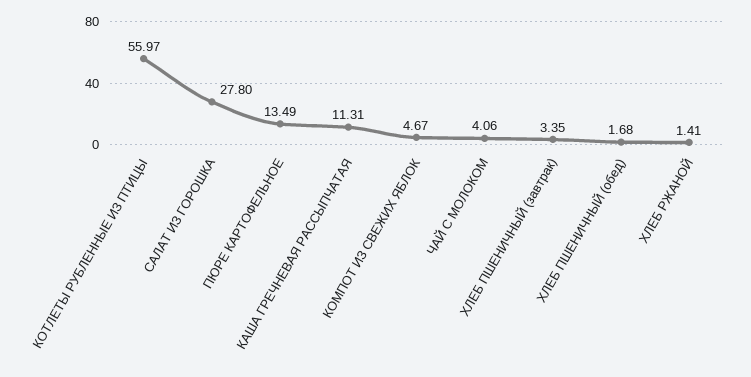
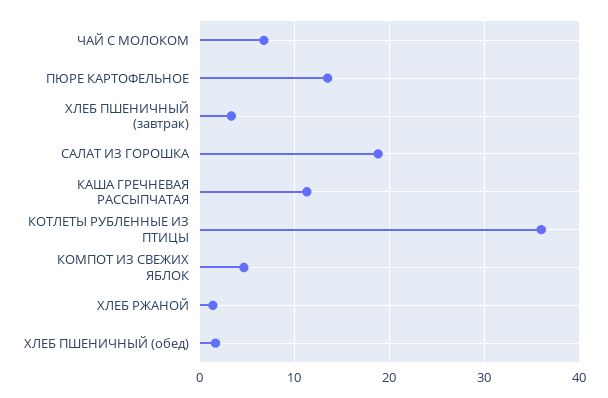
  {
-   "КОТЛЕТЫ РУБЛЕННЫЕ ИЗ ПТИЦЫ": 55.97,
+   "КОТЛЕТЫ РУБЛЕННЫЕ ИЗ ПТИЦЫ": 36,
-   "САЛАТ ИЗ ГОРОШКА": 27.8,
+   "САЛАТ ИЗ ГОРОШКА": 19,
    "ПЮРЕ КАРТОФЕЛЬНОЕ": 13.49,
    "КАША ГРЕЧНЕВАЯ РАССЫПЧАТАЯ": 11.31,
    "КОМПОТ ИЗ СВЕЖИХ ЯБЛОК": 4.67,
-   "ЧАЙ С МОЛОКОМ": 4.06,
+   "ЧАЙ С МОЛОКОМ": 7,
    "ХЛЕБ ПШЕНИЧНЫЙ (завтрак)": 3.35,
    "ХЛЕБ ПШЕНИЧНЫЙ (обед)": 1.68,
    "ХЛЕБ РЖАНОЙ": 1.41
  }

